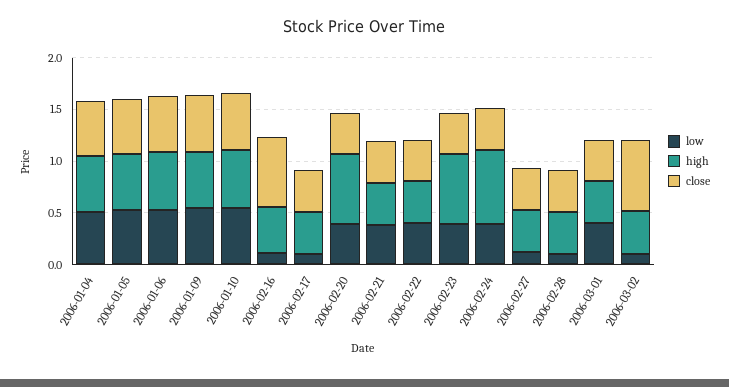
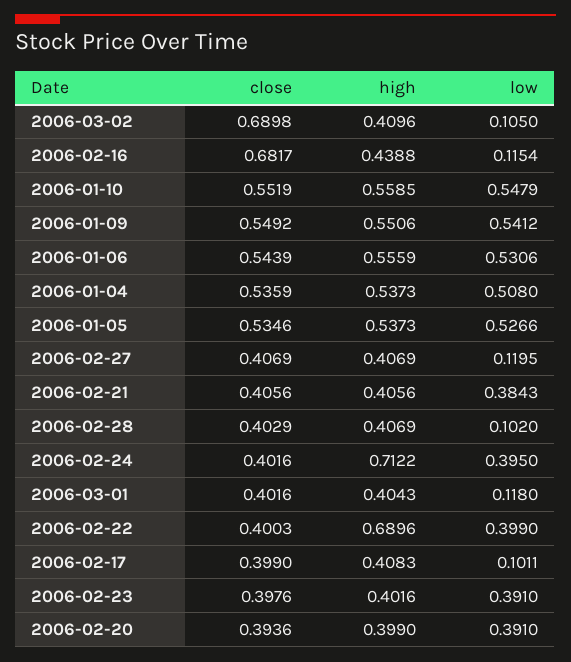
  {
    "low": {
      "2006-01-04": 0.508,
      "2006-01-05": 0.5266,
      "2006-01-06": 0.5306,
      "2006-01-09": 0.5412,
      "2006-01-10": 0.5479,
      "2006-02-16": 0.1154,
      "2006-02-17": 0.1011,
      "2006-02-20": 0.391,
      "2006-02-21": 0.3843,
      "2006-02-22": 0.399,
      "2006-02-23": 0.391,
      "2006-02-24": 0.395,
      "2006-02-27": 0.1195,
      "2006-02-28": 0.102,
-     "2006-03-01": 0.4,
+     "2006-03-01": 0.118,
      "2006-03-02": 0.105
    },
    "high": {
      "2006-01-04": 0.5373,
      "2006-01-05": 0.5373,
      "2006-01-06": 0.5559,
      "2006-01-09": 0.5506,
      "2006-01-10": 0.5585,
      "2006-02-16": 0.4388,
      "2006-02-17": 0.4083,
-     "2006-02-20": 0.7,
+     "2006-02-20": 0.399,
      "2006-02-21": 0.4056,
-     "2006-02-22": 0.4,
+     "2006-02-22": 0.6896,
-     "2006-02-23": 0.7,
+     "2006-02-23": 0.4016,
      "2006-02-24": 0.7122,
      "2006-02-27": 0.4069,
      "2006-02-28": 0.4069,
      "2006-03-01": 0.4043,
      "2006-03-02": 0.4096
    },
    "close": {
      "2006-01-04": 0.5359,
      "2006-01-05": 0.5346,
      "2006-01-06": 0.5439,
      "2006-01-09": 0.5492,
      "2006-01-10": 0.5519,
      "2006-02-16": 0.6817,
      "2006-02-17": 0.399,
      "2006-02-20": 0.3936,
      "2006-02-21": 0.4056,
      "2006-02-22": 0.4003,
      "2006-02-23": 0.3976,
      "2006-02-24": 0.4016,
      "2006-02-27": 0.4069,
      "2006-02-28": 0.4029,
      "2006-03-01": 0.4016,
      "2006-03-02": 0.6898
    }
  }

